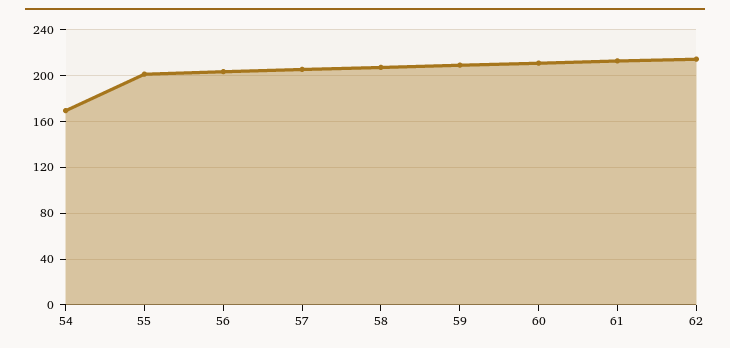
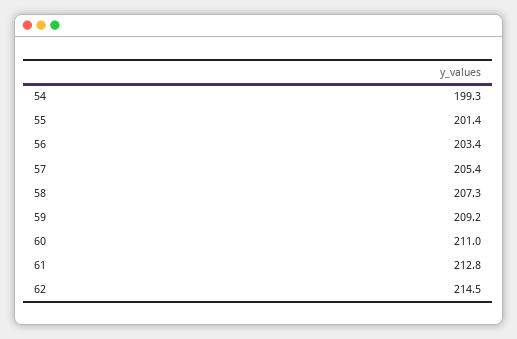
  {
-   "54": 170,
+   "54": 199.3,
    "55": 201.4,
    "56": 203.4,
    "57": 205.4,
    "58": 207.3,
    "59": 209.2,
    "60": 211,
    "61": 212.8,
    "62": 214.5
  }

